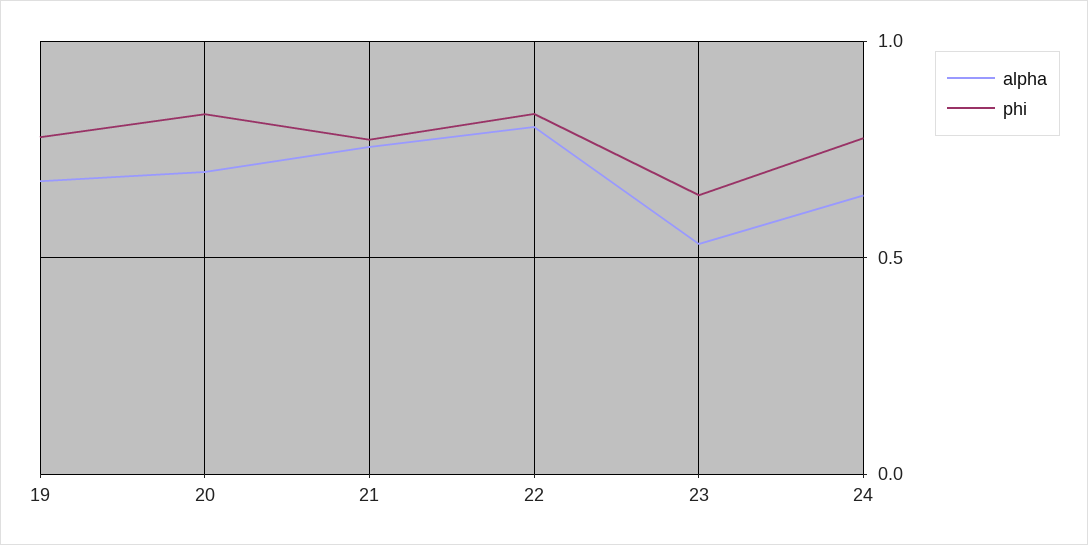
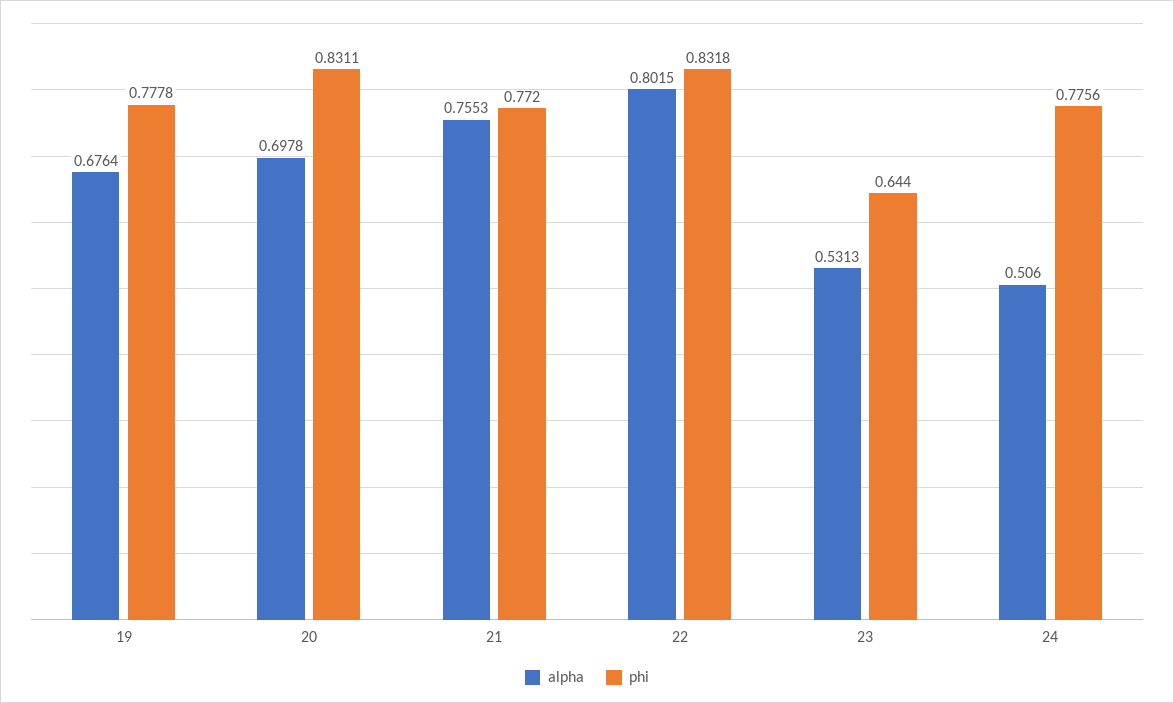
  {
    "alpha": {
      "19": 0.6764,
      "20": 0.6978,
      "21": 0.7553,
      "22": 0.8015,
      "23": 0.5313,
-     "24": 0.65
+     "24": 0.506
    },
    "phi": {
      "19": 0.7778,
      "20": 0.8311,
      "21": 0.772,
      "22": 0.8318,
      "23": 0.644,
      "24": 0.7756
    }
  }

